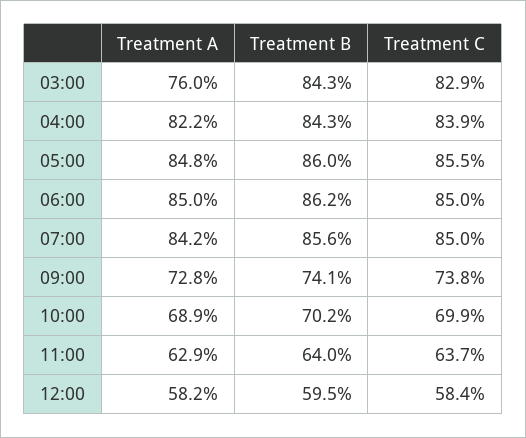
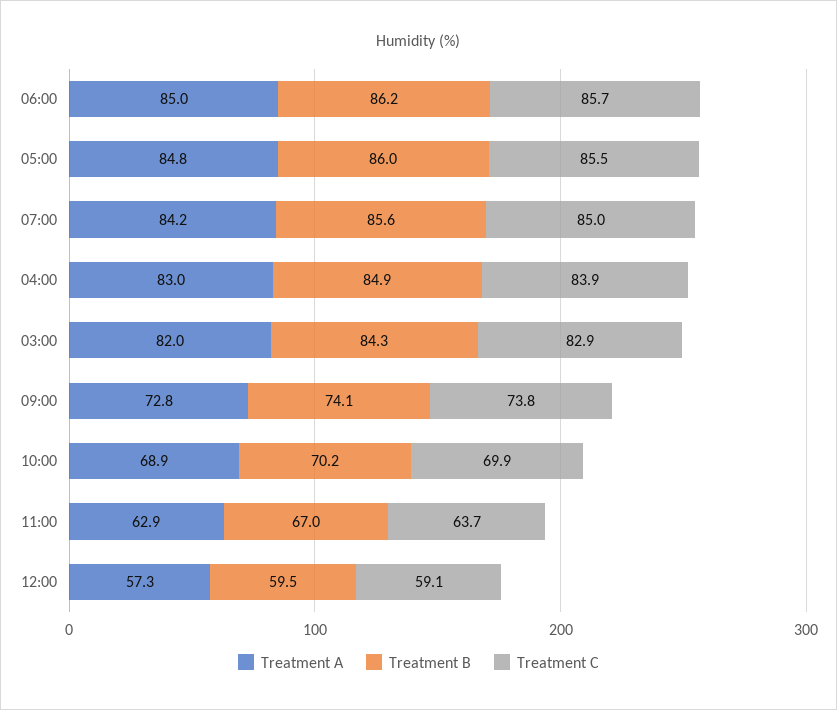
  {
    "Treatment A": {
-     "03:00": 76,
+     "03:00": 82,
-     "04:00": 82.2,
+     "04:00": 83,
      "05:00": 84.8,
      "06:00": 85,
      "07:00": 84.2,
      "09:00": 72.8,
      "10:00": 68.9,
      "11:00": 62.9,
-     "12:00": 58.2
+     "12:00": 57.3
    },
    "Treatment B": {
      "03:00": 84.3,
-     "04:00": 84.3,
+     "04:00": 84.9,
      "05:00": 86,
      "06:00": 86.2,
      "07:00": 85.6,
      "09:00": 74.1,
      "10:00": 70.2,
-     "11:00": 64,
+     "11:00": 67,
      "12:00": 59.5
    },
    "Treatment C": {
      "03:00": 82.9,
      "04:00": 83.9,
      "05:00": 85.5,
-     "06:00": 85,
+     "06:00": 85.7,
      "07:00": 85,
      "09:00": 73.8,
      "10:00": 69.9,
      "11:00": 63.7,
-     "12:00": 58.4
+     "12:00": 59.1
    }
  }

